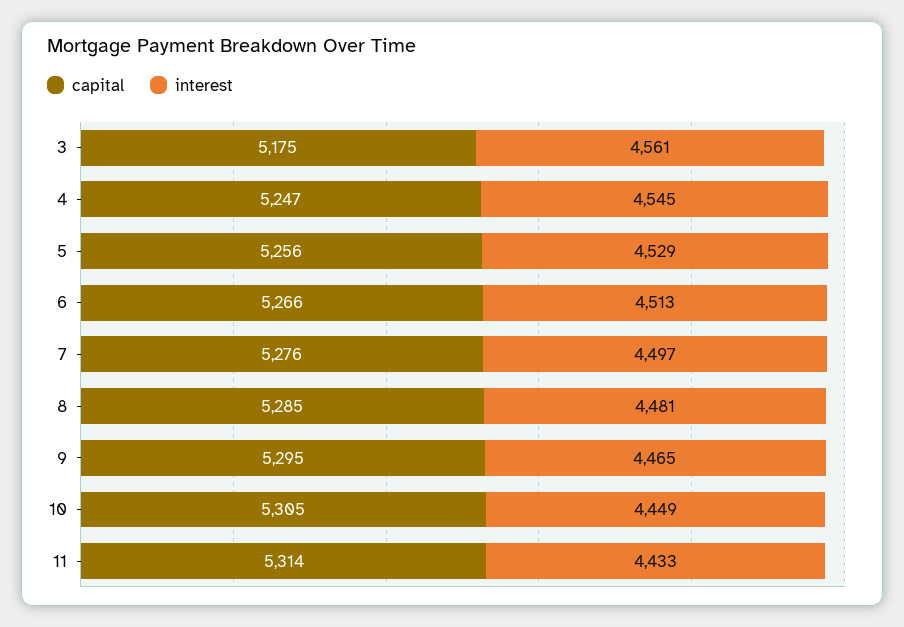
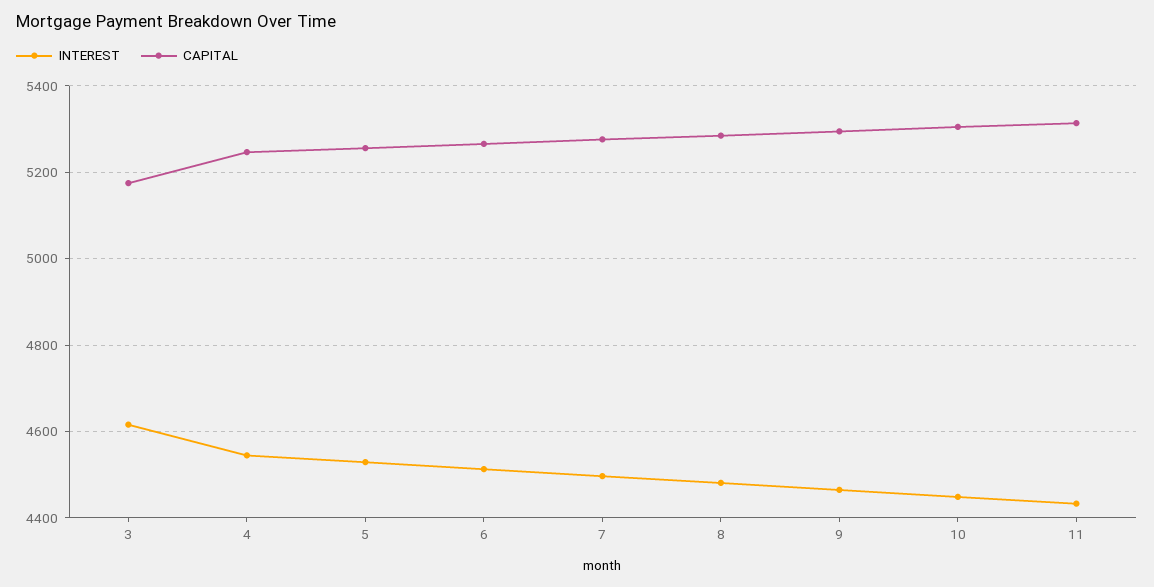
  {
    "capital": {
      "3": 5175,
      "4": 5247,
      "5": 5256,
      "6": 5266,
      "7": 5276,
      "8": 5285,
      "9": 5295,
      "10": 5305,
      "11": 5314
    },
    "interest": {
-     "3": 4561,
+     "3": 4620,
      "4": 4545,
      "5": 4529,
      "6": 4513,
      "7": 4497,
      "8": 4481,
      "9": 4465,
      "10": 4449,
      "11": 4433
    }
  }

